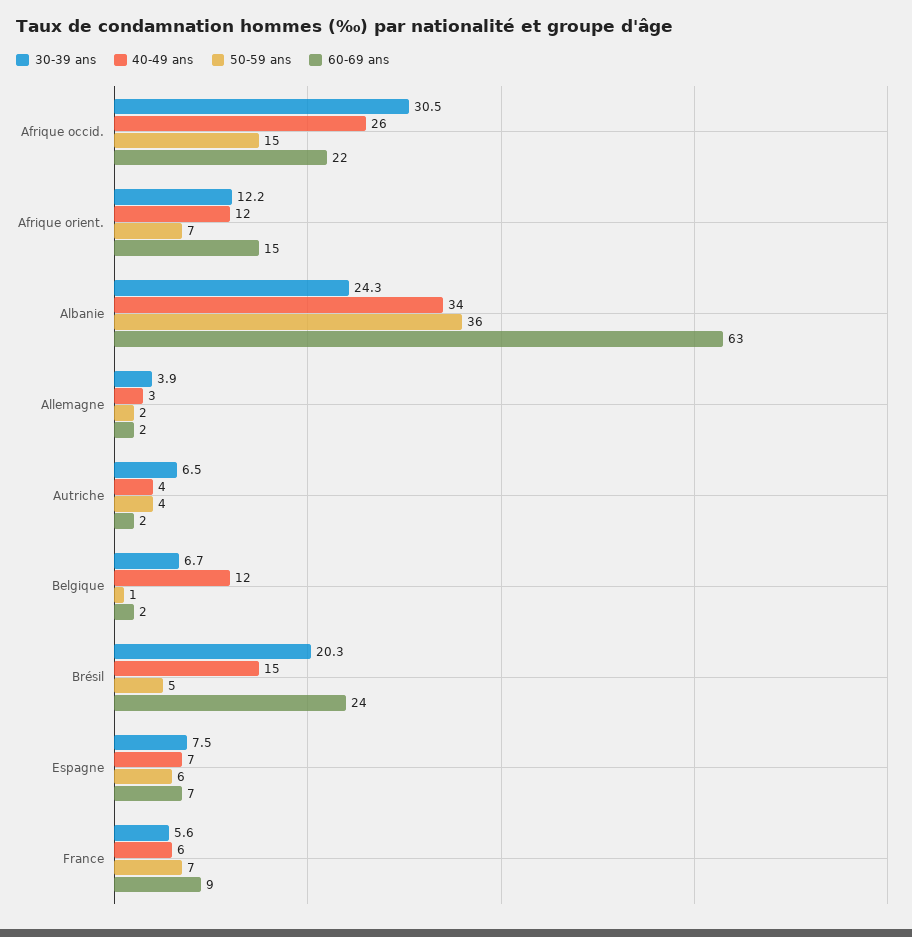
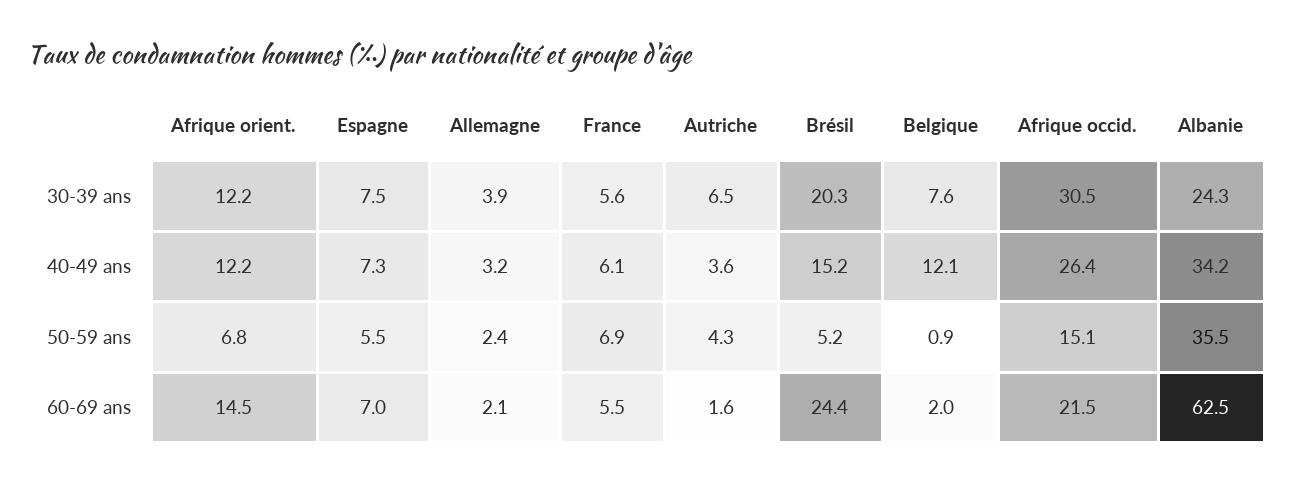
  {
    "30-39 ans": {
      "Afrique occid.": 30.5,
      "Afrique orient.": 12.2,
      "Albanie": 24.3,
      "Allemagne": 3.9,
      "Autriche": 6.5,
-     "Belgique": 6.7,
+     "Belgique": 7.6,
      "Brésil": 20.3,
      "Espagne": 7.5,
      "France": 5.6
    },
    "40-49 ans": {
      "Afrique occid.": 26.4,
      "Afrique orient.": 12.2,
      "Albanie": 34.2,
      "Allemagne": 3.2,
      "Autriche": 3.6,
      "Belgique": 12.1,
      "Brésil": 15.2,
      "Espagne": 7.3,
      "France": 6.1
    },
    "50-59 ans": {
      "Afrique occid.": 15.1,
      "Afrique orient.": 6.8,
      "Albanie": 35.5,
      "Allemagne": 2.4,
      "Autriche": 4.3,
      "Belgique": 0.9,
      "Brésil": 5.2,
      "Espagne": 5.5,
      "France": 6.9
    },
    "60-69 ans": {
      "Afrique occid.": 21.5,
      "Afrique orient.": 14.5,
      "Albanie": 62.5,
      "Allemagne": 2.1,
      "Autriche": 1.6,
      "Belgique": 2,
      "Brésil": 24.4,
      "Espagne": 7,
-     "France": 9
+     "France": 5.5
    }
  }

